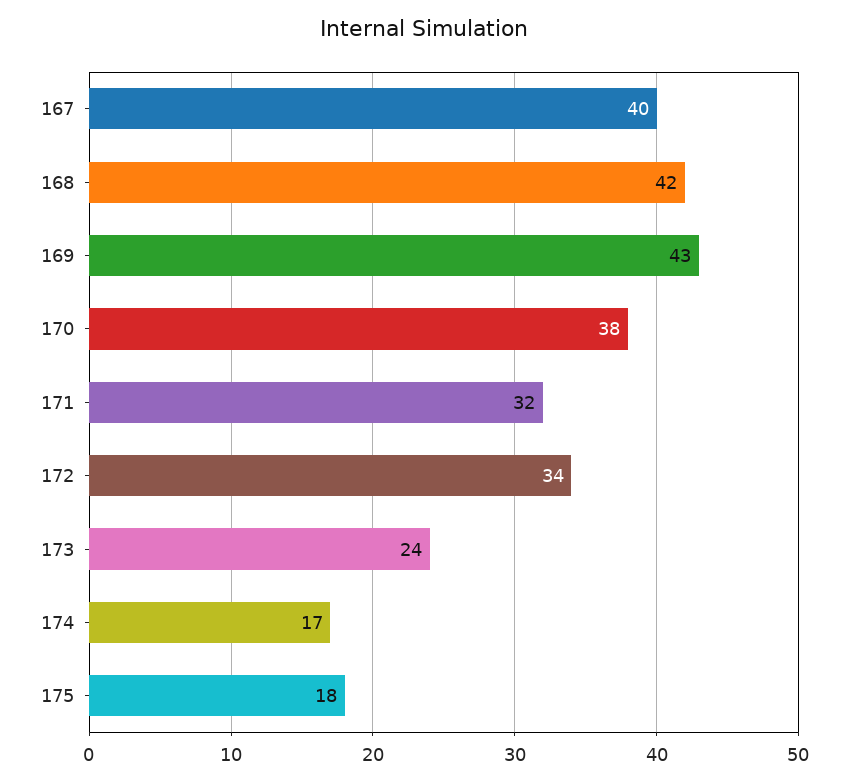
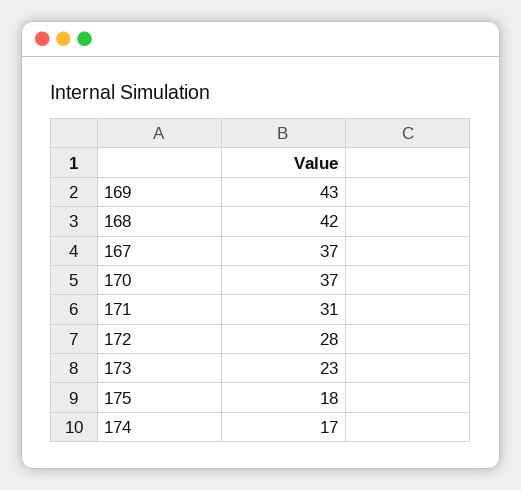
  {
-   "167": 40,
+   "167": 37,
    "168": 42,
    "169": 43,
-   "170": 38,
+   "170": 37,
-   "171": 32,
+   "171": 31,
-   "172": 34,
+   "172": 28,
-   "173": 24,
+   "173": 23,
    "174": 17,
    "175": 18
  }

